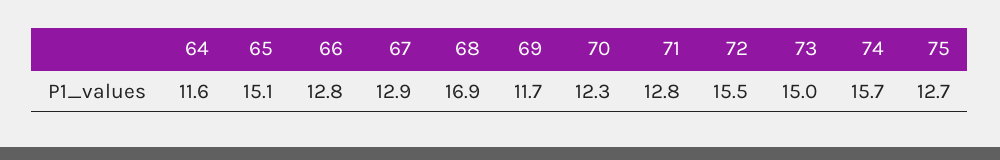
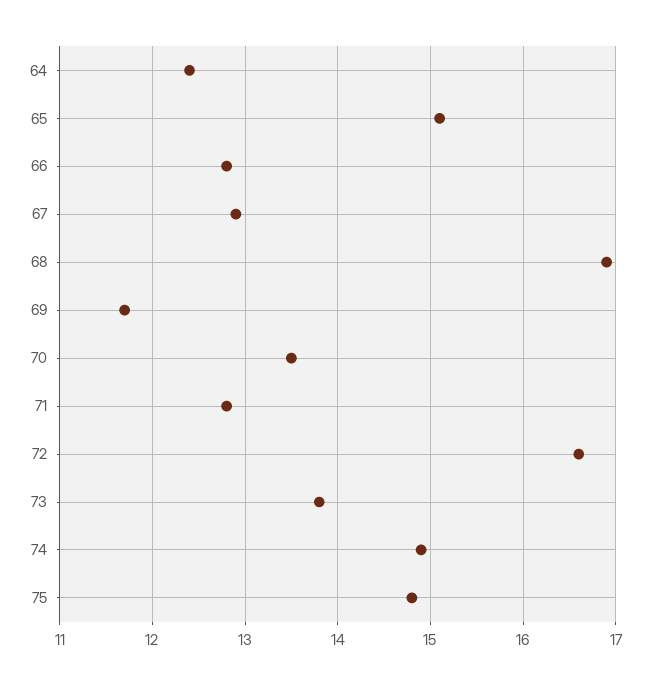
  {
-   "64": 11.6,
+   "64": 12.4,
    "65": 15.1,
    "66": 12.8,
    "67": 12.9,
    "68": 16.9,
    "69": 11.7,
-   "70": 12.3,
+   "70": 13.5,
    "71": 12.8,
-   "72": 15.5,
+   "72": 16.6,
-   "73": 15,
+   "73": 13.8,
-   "74": 15.7,
+   "74": 14.9,
-   "75": 12.7
+   "75": 14.8
  }

